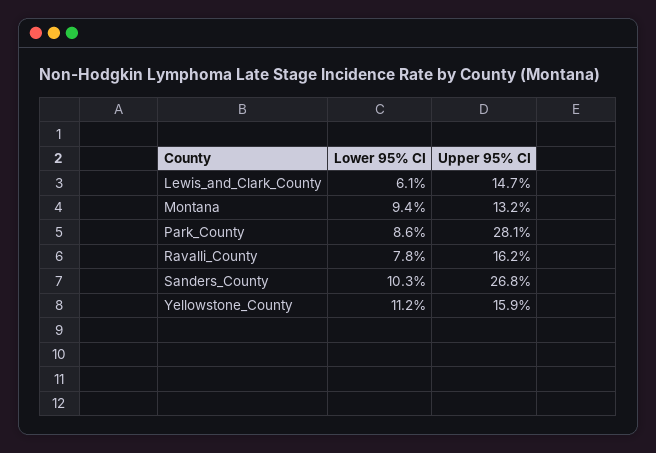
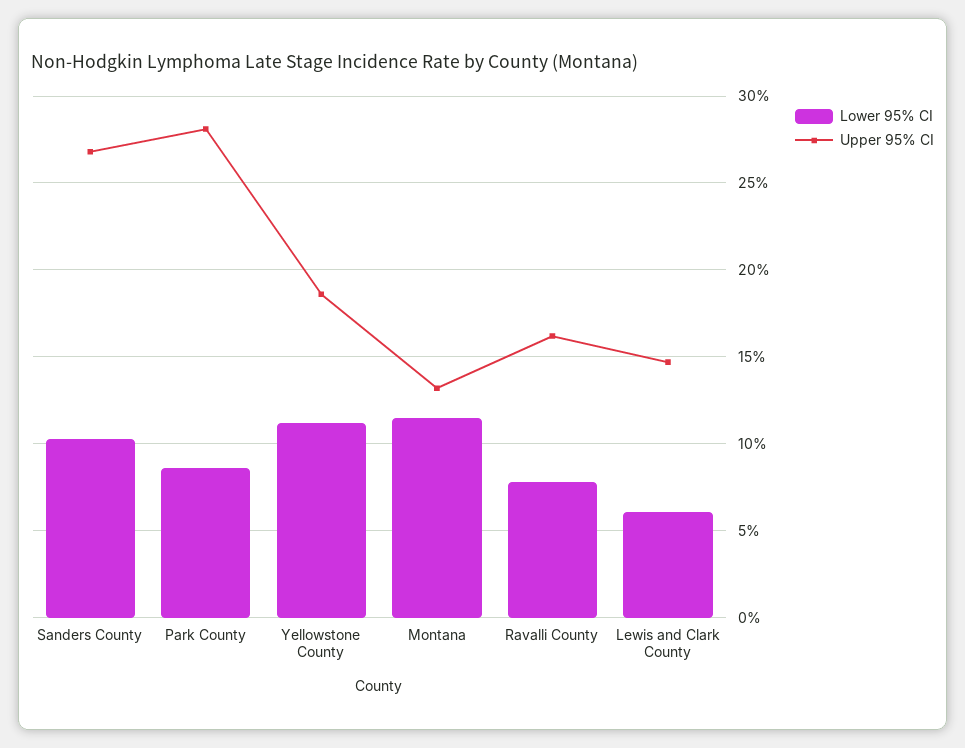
  {
    "Lower 95% CI": {
      "Lewis_and_Clark_County": 6.1,
-     "Montana": 9.4,
+     "Montana": 11.5,
      "Park_County": 8.6,
      "Ravalli_County": 7.8,
      "Sanders_County": 10.3,
      "Yellowstone_County": 11.2
    },
    "Upper 95% CI": {
      "Lewis_and_Clark_County": 14.7,
      "Montana": 13.2,
      "Park_County": 28.1,
      "Ravalli_County": 16.2,
      "Sanders_County": 26.8,
-     "Yellowstone_County": 15.9
+     "Yellowstone_County": 18.5
    }
  }

